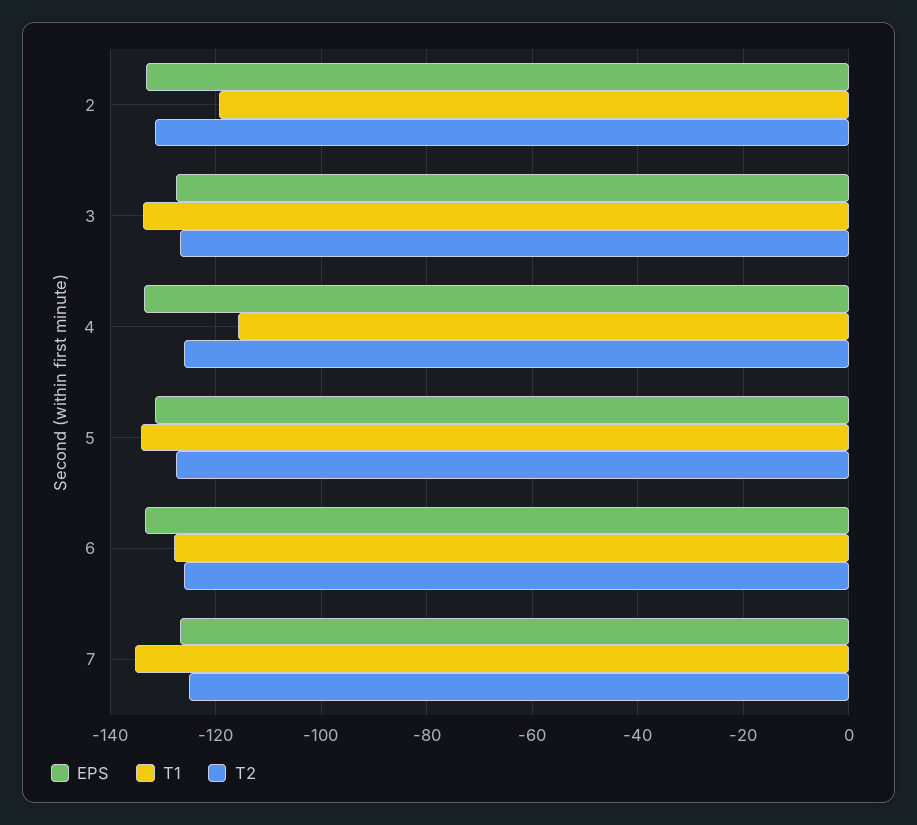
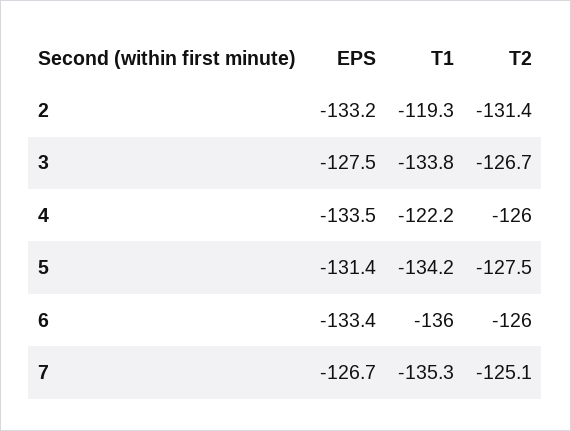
  {
    "EPS": {
      "2": -133.2,
      "3": -127.5,
      "4": -133.5,
      "5": -131.4,
      "6": -133.4,
      "7": -126.7
    },
    "T1": {
      "2": -119.3,
      "3": -133.8,
-     "4": -116,
+     "4": -122.2,
      "5": -134.2,
-     "6": -128,
+     "6": -136,
      "7": -135.3
    },
    "T2": {
      "2": -131.4,
      "3": -126.7,
      "4": -126,
      "5": -127.5,
      "6": -126,
      "7": -125.1
    }
  }

